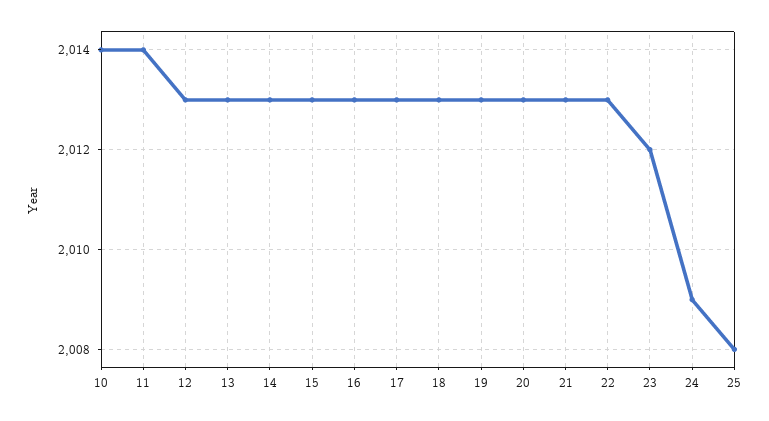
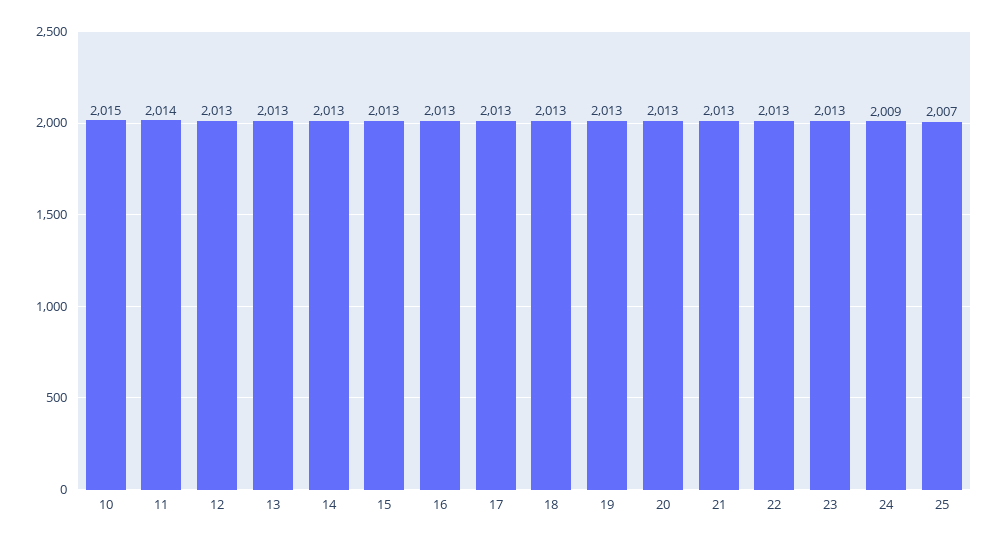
  {
-   "10": 2014,
+   "10": 2015,
    "11": 2014,
    "12": 2013,
    "13": 2013,
    "14": 2013,
    "15": 2013,
    "16": 2013,
    "17": 2013,
    "18": 2013,
    "19": 2013,
    "20": 2013,
    "21": 2013,
    "22": 2013,
-   "23": 2012,
+   "23": 2013,
    "24": 2009,
-   "25": 2008
+   "25": 2007
  }

